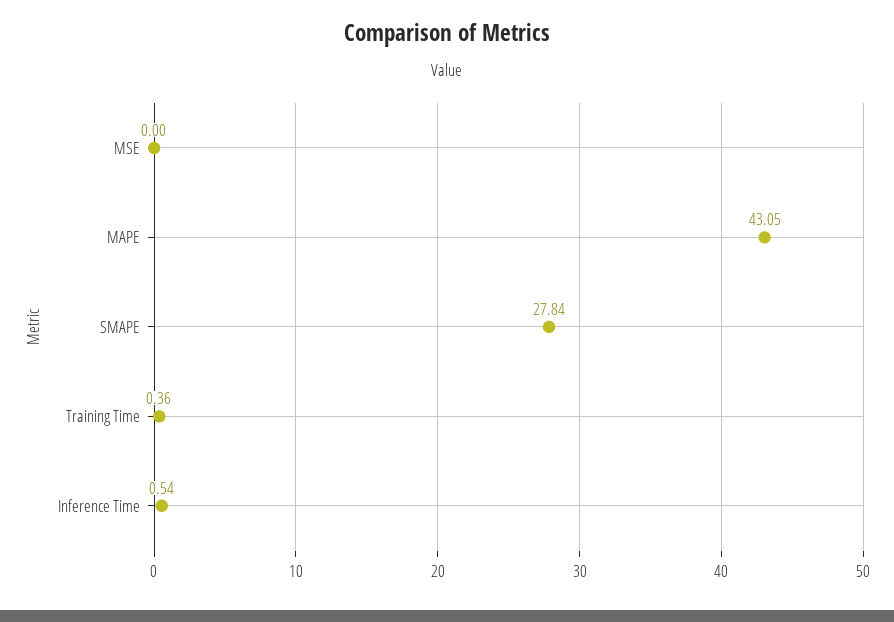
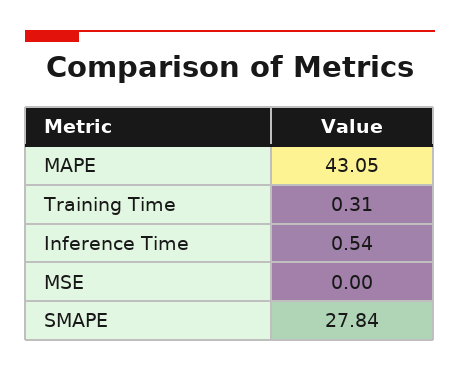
  {
    "MSE": 0,
    "MAPE": 43.05,
    "SMAPE": 27.84,
-   "Training Time": 0.36,
+   "Training Time": 0.31,
    "Inference Time": 0.54
  }

